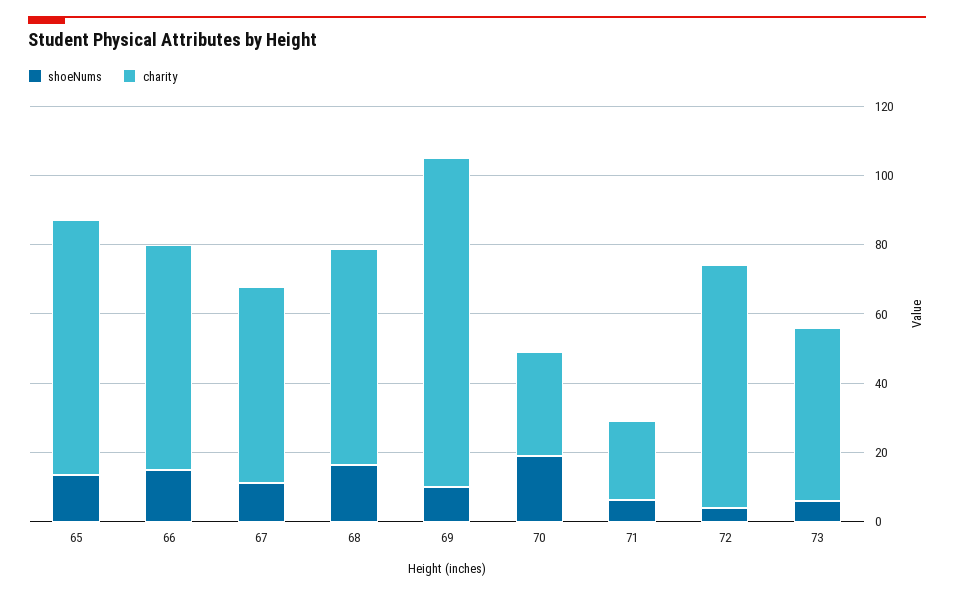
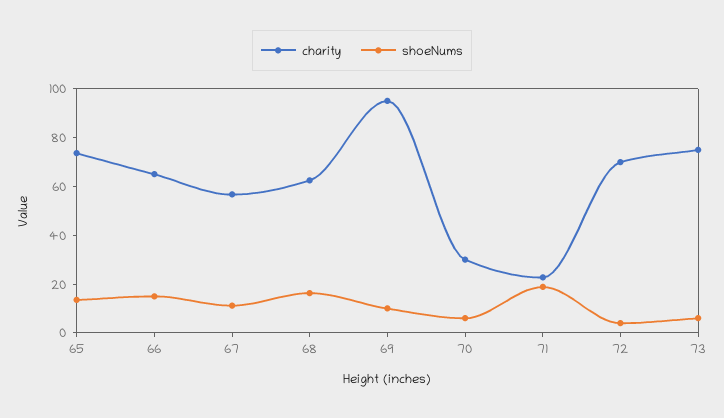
  {
    "shoeNums": {
      "65": 15,
      "66": 15,
      "67": 10,
      "68": 15,
      "69": 10,
-     "70": 20,
+     "70": 5,
-     "71": 5,
+     "71": 20,
      "72": 5,
      "73": 5
    },
    "charity": {
      "65": 75,
      "66": 65,
      "67": 55,
      "68": 65,
      "69": 95,
      "70": 30,
      "71": 25,
      "72": 70,
-     "73": 50
+     "73": 75
    }
  }

